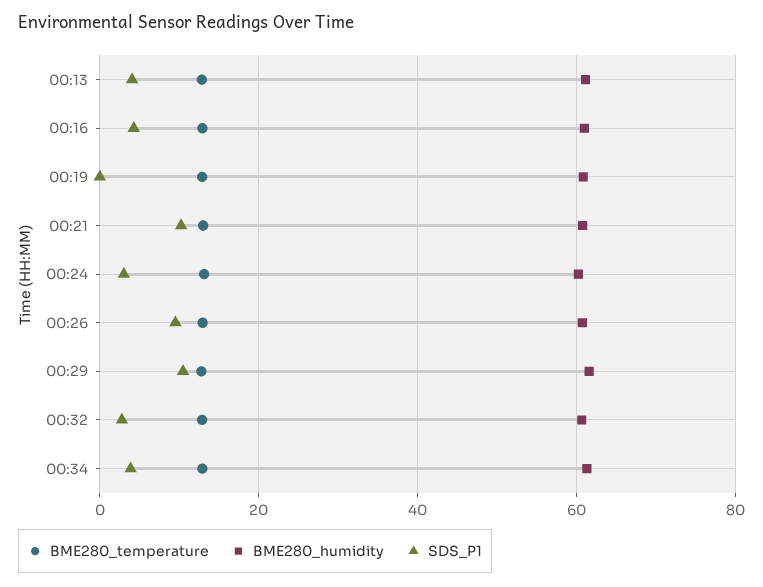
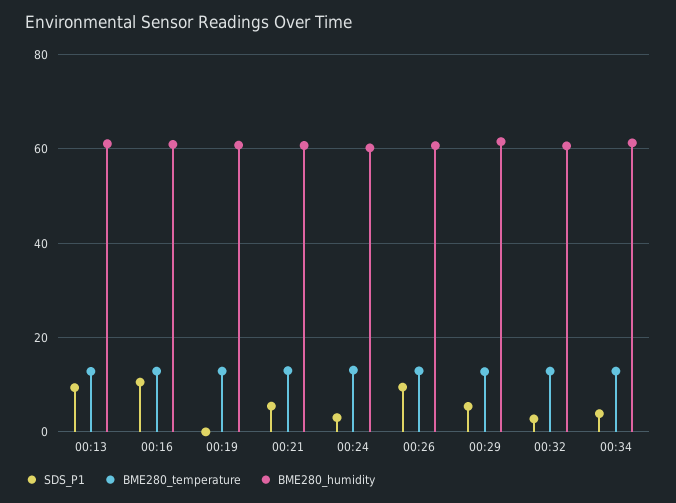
  {
    "BME280_temperature": {
      "00:13": 12,
      "00:16": 12,
      "00:19": 12,
      "00:21": 12,
      "00:24": 14,
      "00:26": 12,
      "00:29": 12,
      "00:32": 12,
      "00:34": 12
    },
    "BME280_humidity": {
      "00:13": 62,
      "00:16": 60,
      "00:19": 60,
      "00:21": 60,
      "00:24": 60,
      "00:26": 60,
      "00:29": 62,
      "00:32": 60,
      "00:34": 62
    },
    "SDS_P1": {
-     "00:13": 4,
+     "00:13": 10,
-     "00:16": 4,
+     "00:16": 10,
      "00:19": 0,
-     "00:21": 10,
+     "00:21": 6,
      "00:24": 4,
      "00:26": 10,
-     "00:29": 10,
+     "00:29": 6,
      "00:32": 2,
      "00:34": 4
    }
  }

